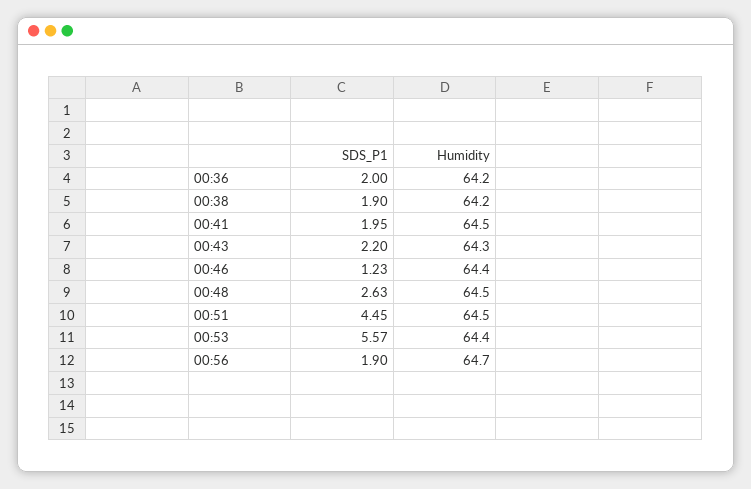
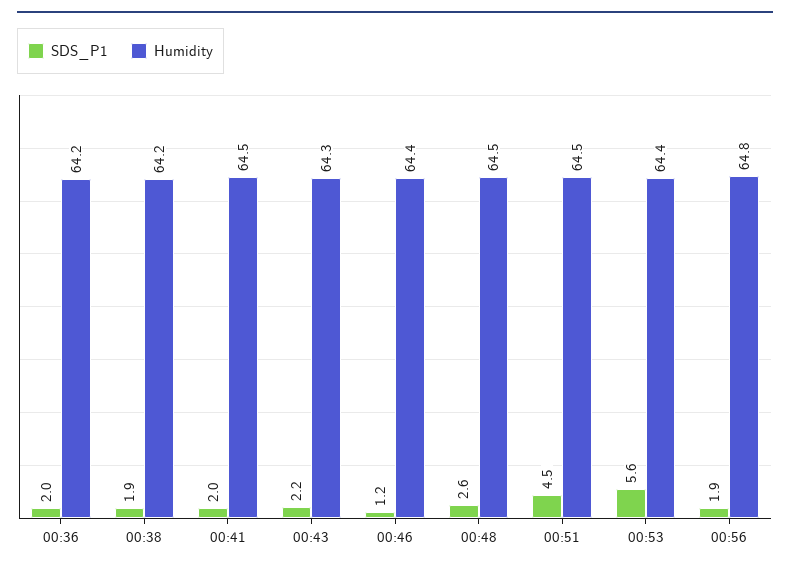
  {
    "SDS_P1": {
      "00:36": 2,
      "00:38": 1.9,
      "00:41": 1.95,
      "00:43": 2.2,
      "00:46": 1.23,
      "00:48": 2.63,
      "00:51": 4.45,
      "00:53": 5.57,
      "00:56": 1.9
    },
    "Humidity": {
      "00:36": 64.2,
      "00:38": 64.2,
      "00:41": 64.5,
      "00:43": 64.3,
      "00:46": 64.4,
      "00:48": 64.5,
      "00:51": 64.5,
      "00:53": 64.4,
-     "00:56": 64.7
+     "00:56": 64.8
    }
  }

